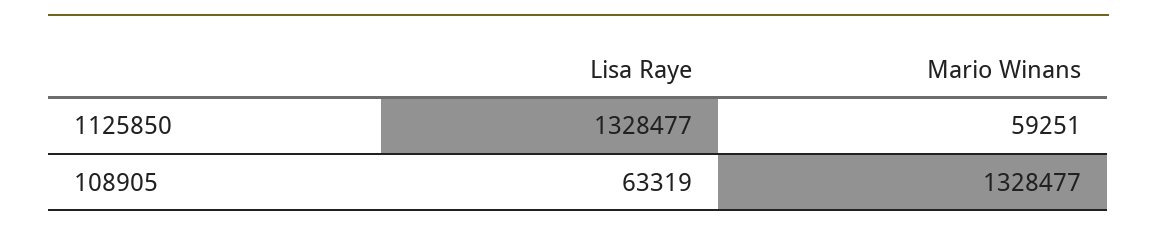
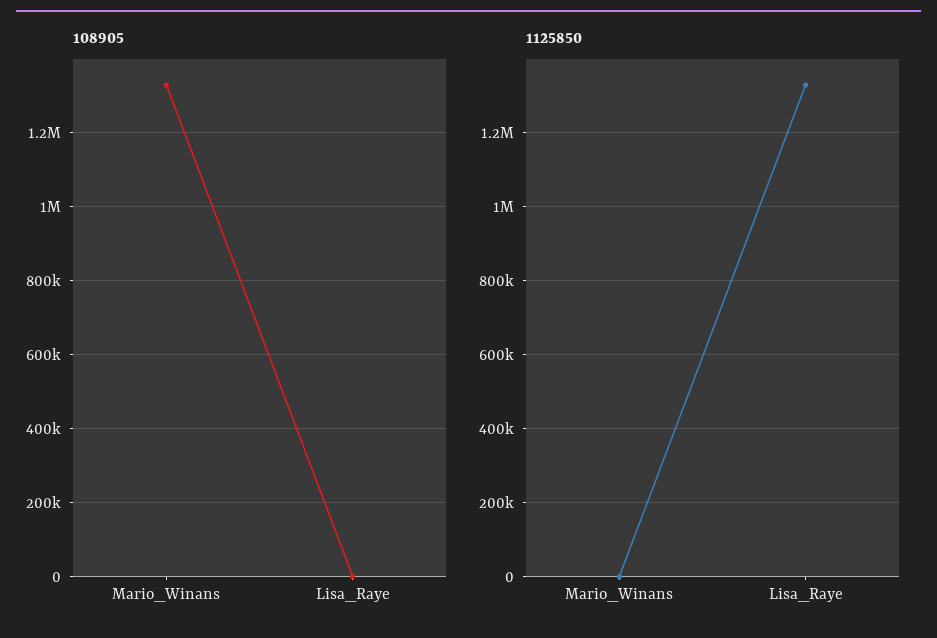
  {
    "1125850": {
      "Lisa Raye": 1328477,
-     "Mario Winans": 59251
+     "Mario Winans": 0
    },
    "108905": {
-     "Lisa Raye": 63319,
+     "Lisa Raye": 0,
      "Mario Winans": 1328477
    }
  }

